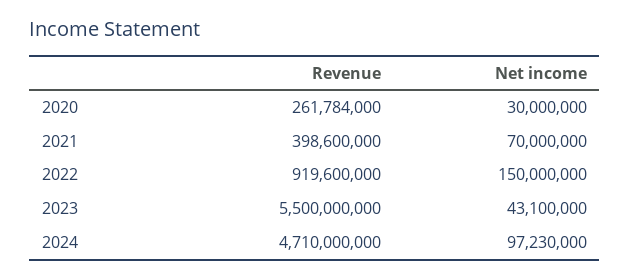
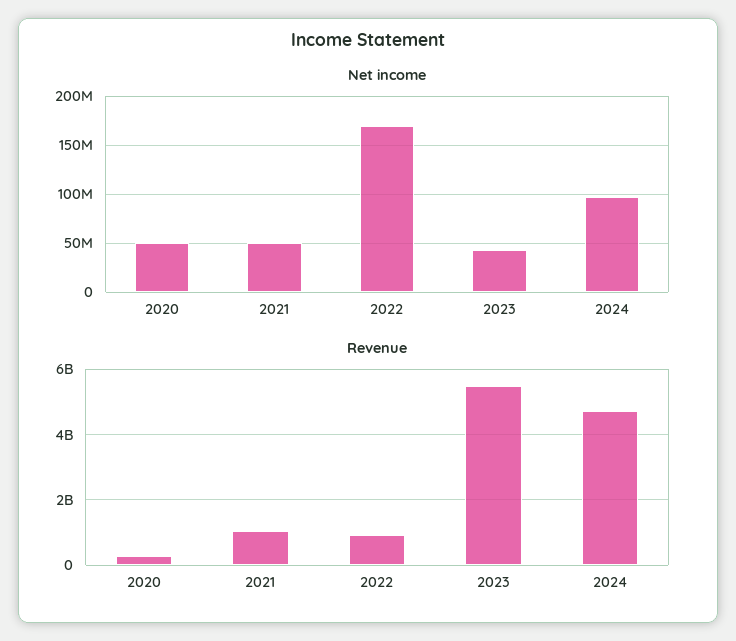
  {
    "Revenue": {
      "2020": 261784000,
-     "2021": 398600000,
+     "2021": 1000000000,
      "2022": 919600000,
      "2023": 5500000000,
      "2024": 4710000000
    },
    "Net income": {
-     "2020": 30000000,
+     "2020": 50000000,
-     "2021": 70000000,
+     "2021": 50000000,
-     "2022": 150000000,
+     "2022": 170000000,
      "2023": 43100000,
      "2024": 97230000
    }
  }

